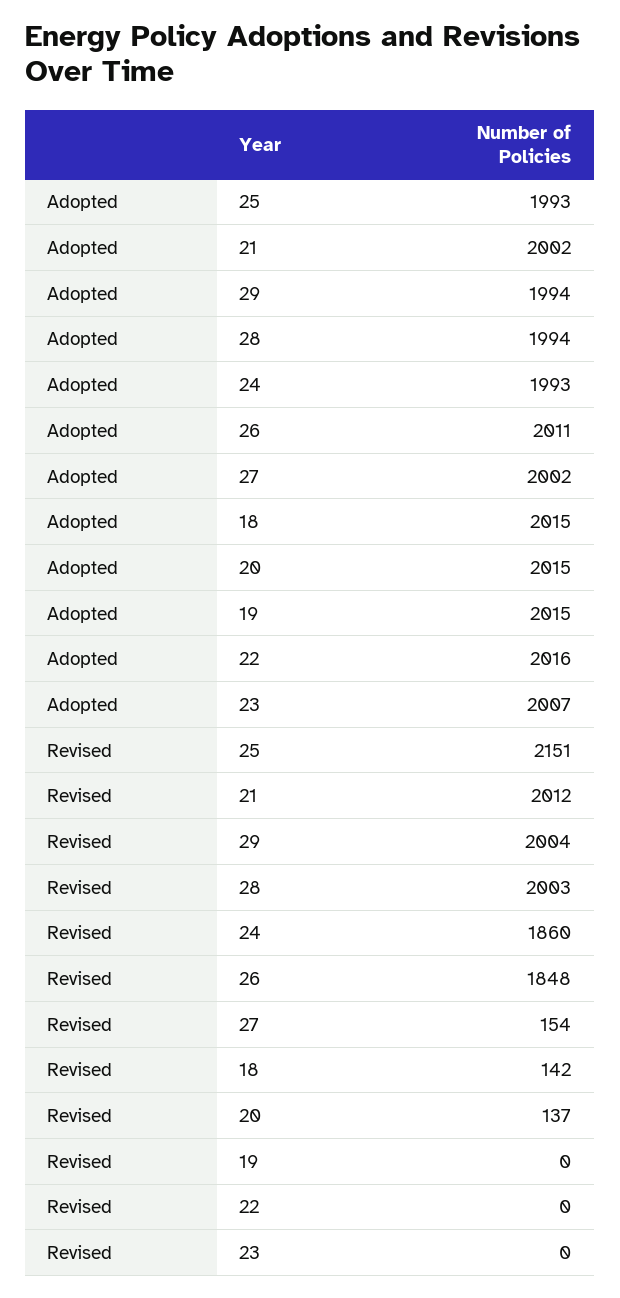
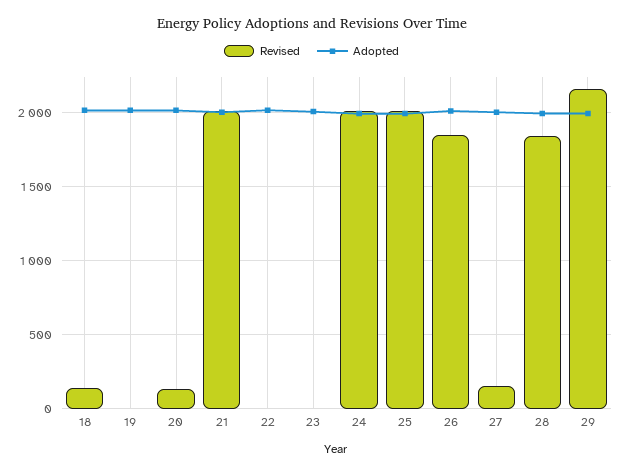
  {
    "Adopted": {
      "25": 1993,
      "21": 2002,
      "29": 1994,
      "28": 1994,
      "24": 1993,
      "26": 2011,
      "27": 2002,
      "18": 2015,
      "20": 2015,
      "19": 2015,
      "22": 2016,
      "23": 2007
    },
    "Revised": {
-     "25": 2151,
+     "25": 2000,
      "21": 2012,
-     "29": 2004,
+     "29": 2150,
-     "28": 2003,
+     "28": 1850,
-     "24": 1860,
+     "24": 2000,
      "26": 1848,
      "27": 154,
      "18": 142,
      "20": 137,
      "19": 0,
      "22": 0,
      "23": 0
    }
  }

